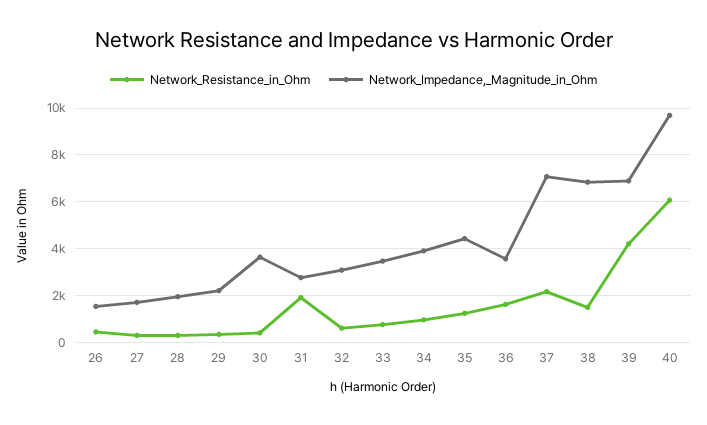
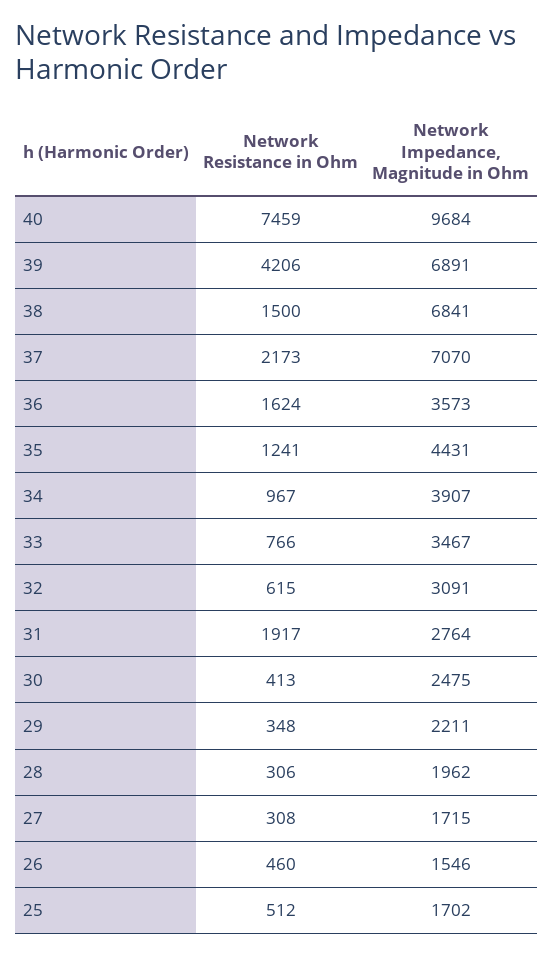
  {
    "Network_Resistance_in_Ohm": {
      "26": 460,
      "27": 308,
      "28": 306,
      "29": 348,
      "30": 413,
      "31": 1917,
      "32": 615,
      "33": 766,
      "34": 967,
      "35": 1241,
      "36": 1624,
      "37": 2173,
      "38": 1500,
      "39": 4206,
-     "40": 6000
+     "40": 7459,
+     "25": 512
    },
    "Network_Impedance,_Magnitude_in_Ohm": {
      "26": 1546,
      "27": 1715,
      "28": 1962,
      "29": 2211,
-     "30": 3500,
+     "30": 2475,
      "31": 2764,
      "32": 3091,
      "33": 3467,
      "34": 3907,
      "35": 4431,
      "36": 3573,
      "37": 7070,
      "38": 6841,
      "39": 6891,
-     "40": 9684
+     "40": 9684,
+     "25": 1702
    }
  }

